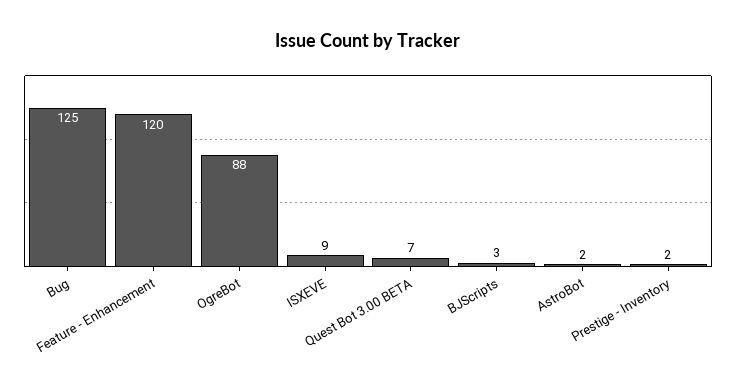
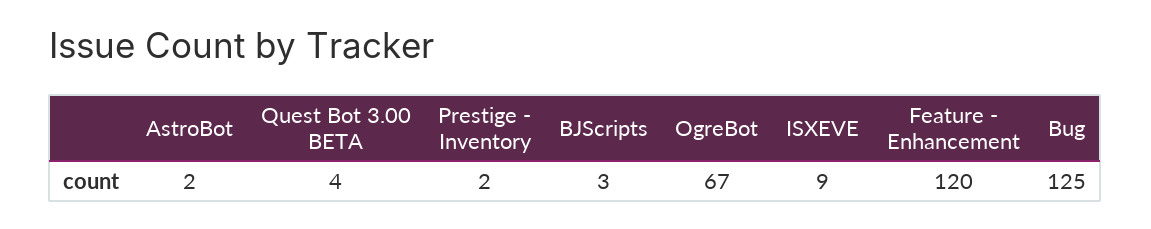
  {
    "Bug": 125,
    "Feature - Enhancement": 120,
-   "OgreBot": 88,
+   "OgreBot": 67,
    "ISXEVE": 9,
-   "Quest Bot 3.00 BETA": 7,
+   "Quest Bot 3.00 BETA": 4,
    "BJScripts": 3,
    "AstroBot": 2,
    "Prestige - Inventory": 2
  }

